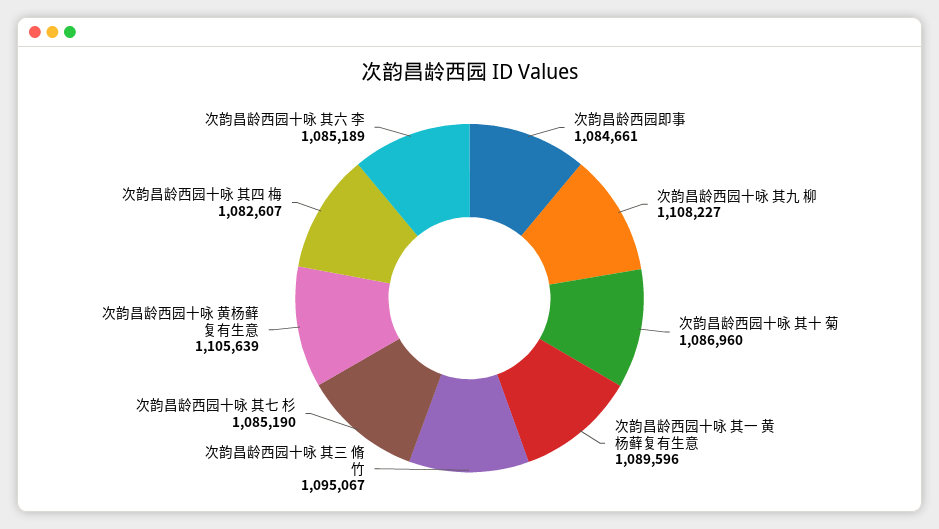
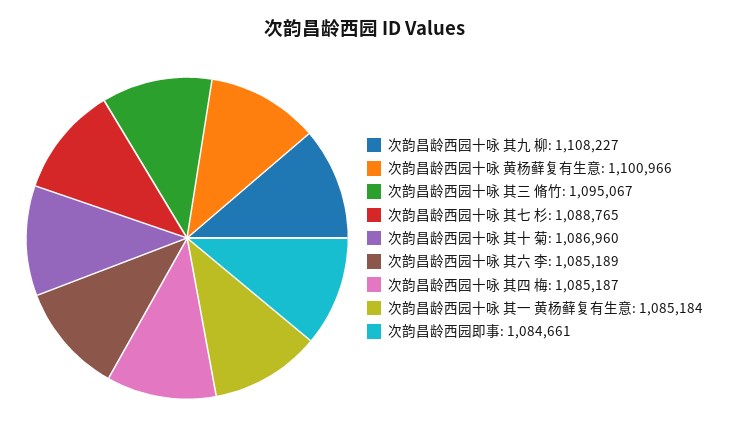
  {
    "次韵昌龄西园即事": 1084661,
    "次韵昌龄西园十咏 其九 柳": 1108227,
    "次韵昌龄西园十咏 其十 菊": 1086960,
-   "次韵昌龄西园十咏 其一 黄杨藓复有生意": 1089596,
+   "次韵昌龄西园十咏 其一 黄杨藓复有生意": 1085184,
    "次韵昌龄西园十咏 其三 脩竹": 1095067,
-   "次韵昌龄西园十咏 其七 杉": 1085190,
+   "次韵昌龄西园十咏 其七 杉": 1088765,
-   "次韵昌龄西园十咏 黄杨藓复有生意": 1105639,
+   "次韵昌龄西园十咏 黄杨藓复有生意": 1100966,
-   "次韵昌龄西园十咏 其四 梅": 1082607,
+   "次韵昌龄西园十咏 其四 梅": 1085187,
    "次韵昌龄西园十咏 其六 李": 1085189
  }

